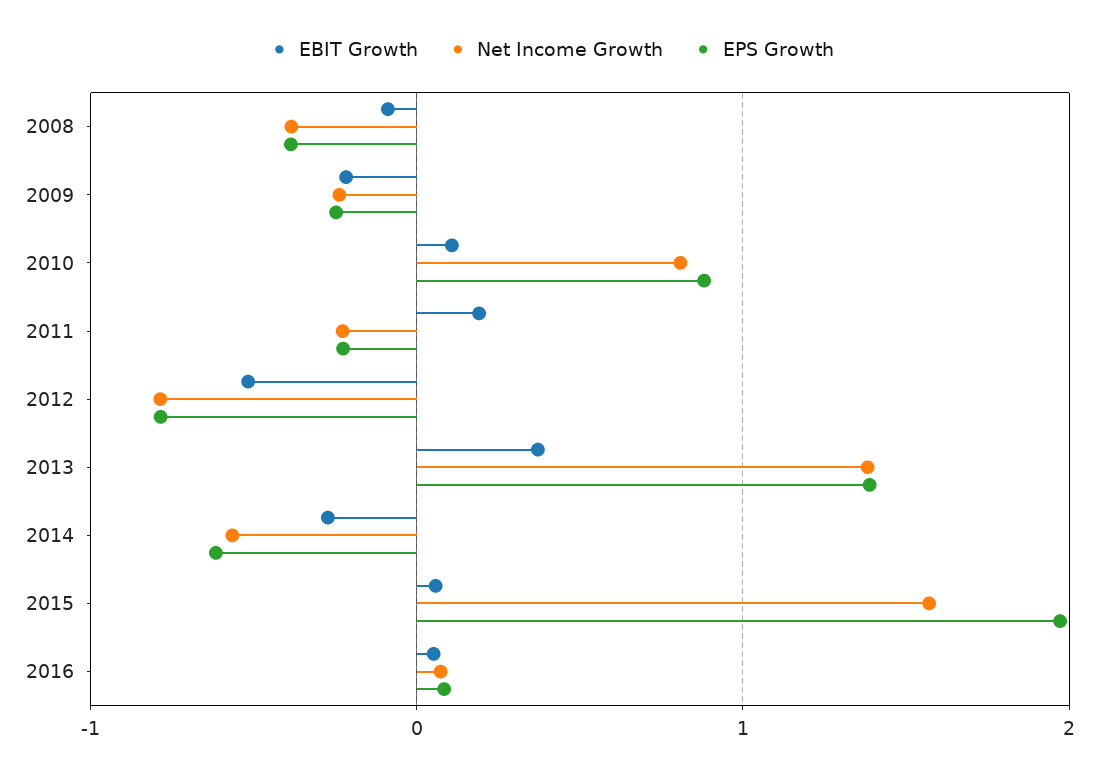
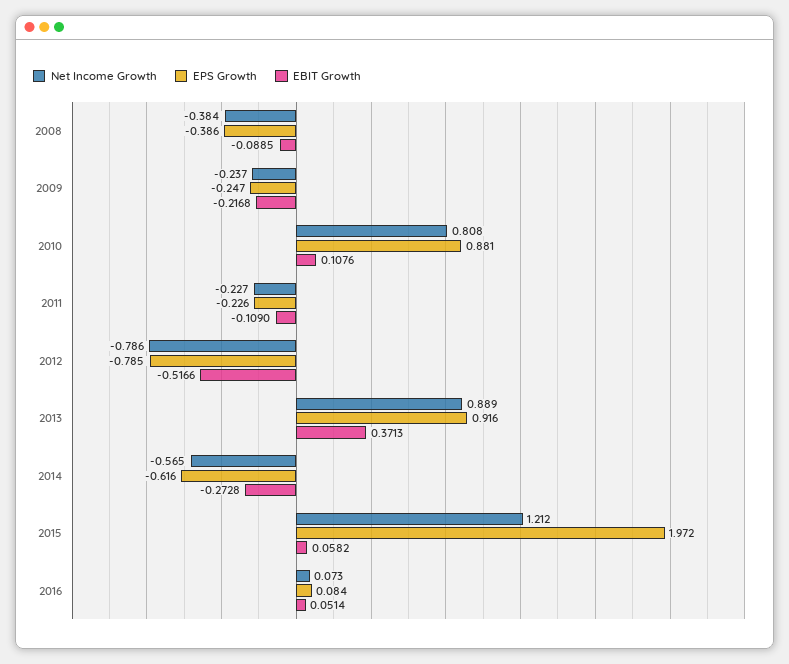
  {
    "EBIT Growth": {
      "2008": -0.0885,
      "2009": -0.2168,
      "2010": 0.1076,
-     "2011": 0.2,
+     "2011": -0.109,
      "2012": -0.5166,
      "2013": 0.3713,
      "2014": -0.2728,
      "2015": 0.0582,
      "2016": 0.0514
    },
    "Net Income Growth": {
      "2008": -0.384,
      "2009": -0.237,
      "2010": 0.808,
      "2011": -0.227,
      "2012": -0.786,
-     "2013": 1.4,
+     "2013": 0.889,
      "2014": -0.565,
-     "2015": 1.6,
+     "2015": 1.212,
      "2016": 0.073
    },
    "EPS Growth": {
      "2008": -0.386,
      "2009": -0.247,
      "2010": 0.881,
      "2011": -0.226,
      "2012": -0.785,
-     "2013": 1.4,
+     "2013": 0.916,
      "2014": -0.616,
      "2015": 1.972,
      "2016": 0.084
    }
  }

